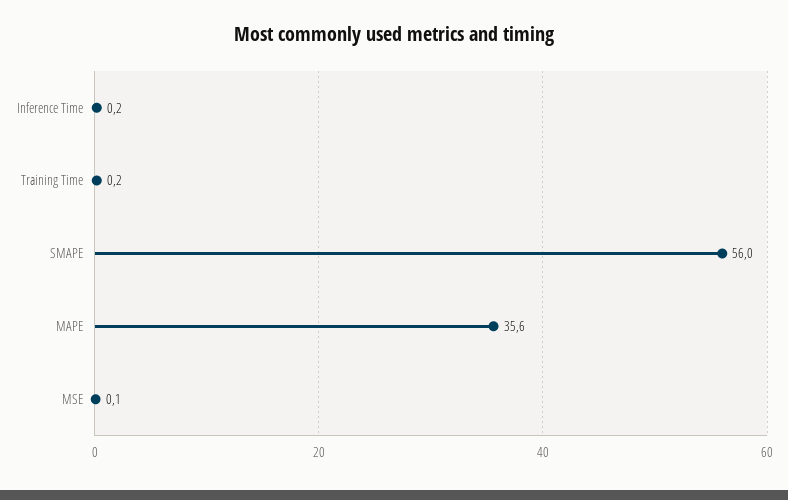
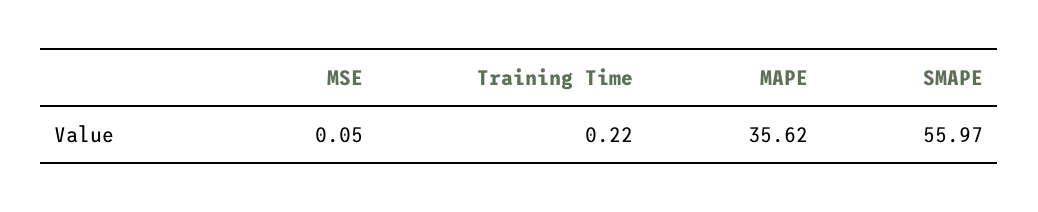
  {
-   "Inference Time": 0.2,
    "Training Time": 0.22,
    "SMAPE": 55.97,
    "MAPE": 35.62,
    "MSE": 0.05
  }

